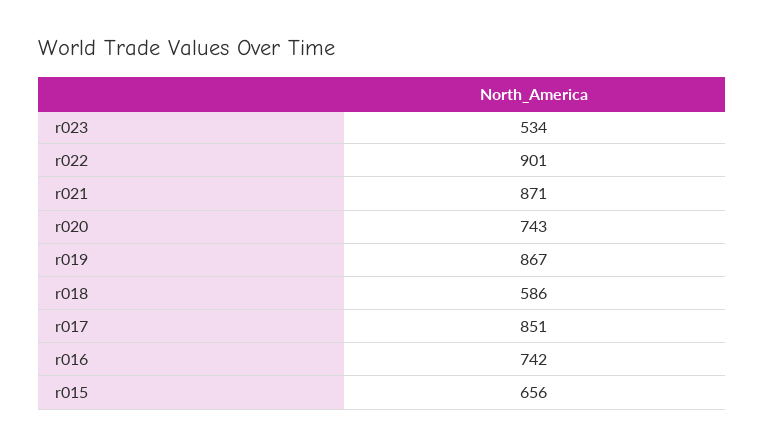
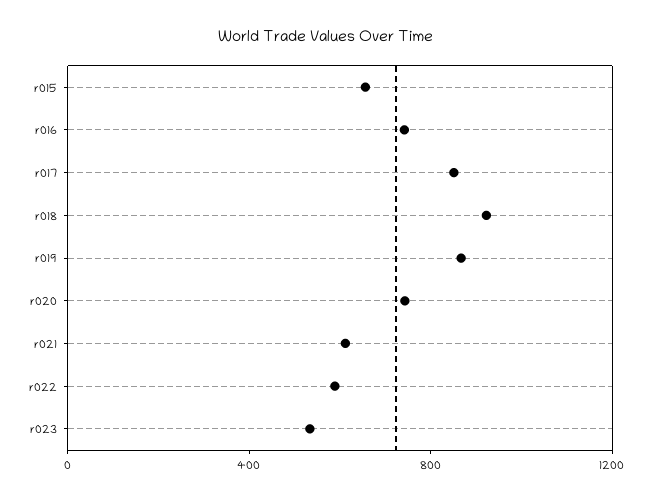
  {
    "r023": 534,
-   "r022": 901,
+   "r022": 600,
-   "r021": 871,
+   "r021": 600,
    "r020": 743,
    "r019": 867,
-   "r018": 586,
+   "r018": 900,
    "r017": 851,
    "r016": 742,
    "r015": 656
  }

